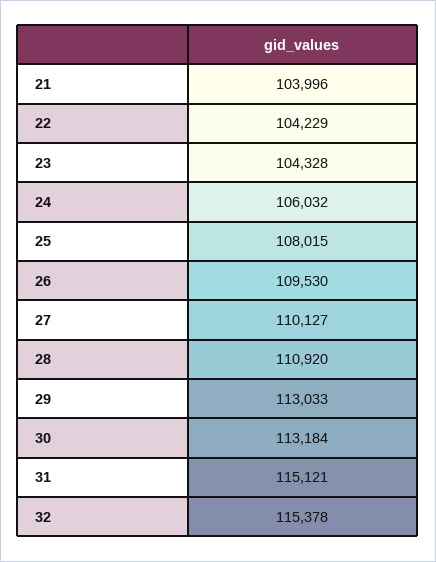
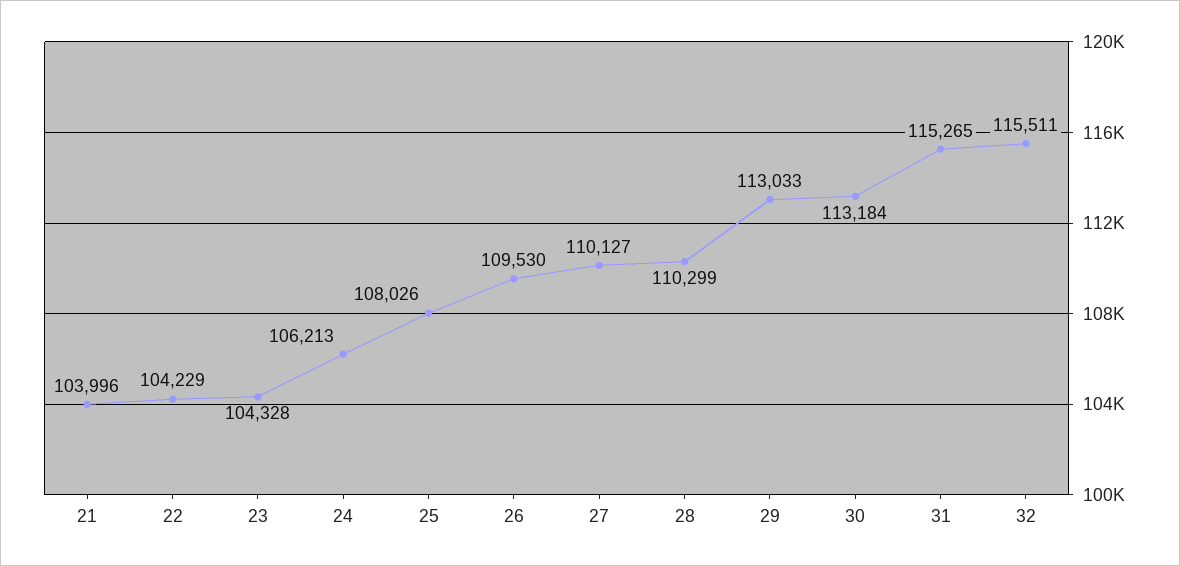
  {
    "21": 103996,
    "22": 104229,
    "23": 104328,
-   "24": 106032,
+   "24": 106213,
-   "25": 108015,
+   "25": 108026,
    "26": 109530,
    "27": 110127,
-   "28": 110920,
+   "28": 110299,
    "29": 113033,
    "30": 113184,
-   "31": 115121,
+   "31": 115265,
-   "32": 115378
+   "32": 115511
  }

